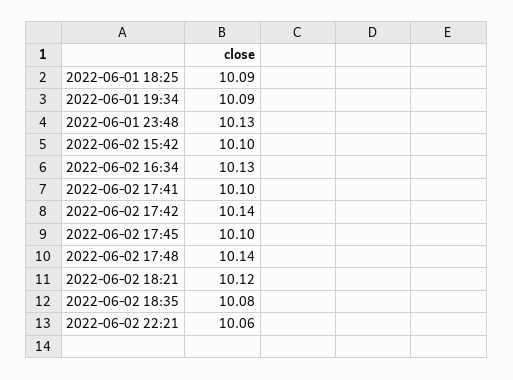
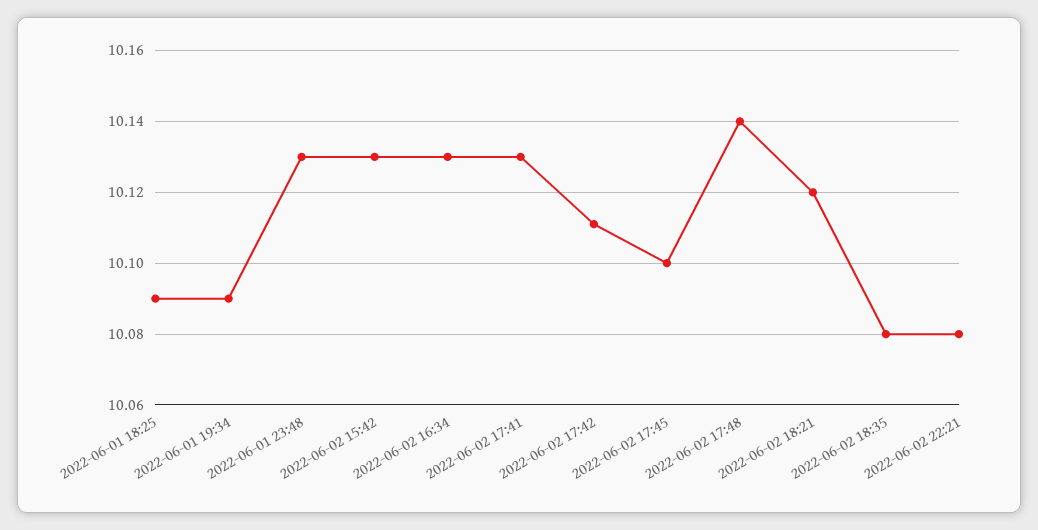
  {
    "2022-06-01 18:25": 10.09,
    "2022-06-01 19:34": 10.09,
    "2022-06-01 23:48": 10.13,
-   "2022-06-02 15:42": 10.1,
+   "2022-06-02 15:42": 10.13,
    "2022-06-02 16:34": 10.13,
-   "2022-06-02 17:41": 10.1,
+   "2022-06-02 17:41": 10.13,
-   "2022-06-02 17:42": 10.14,
+   "2022-06-02 17:42": 10.11,
    "2022-06-02 17:45": 10.1,
    "2022-06-02 17:48": 10.14,
    "2022-06-02 18:21": 10.12,
    "2022-06-02 18:35": 10.08,
-   "2022-06-02 22:21": 10.06
+   "2022-06-02 22:21": 10.08
  }

